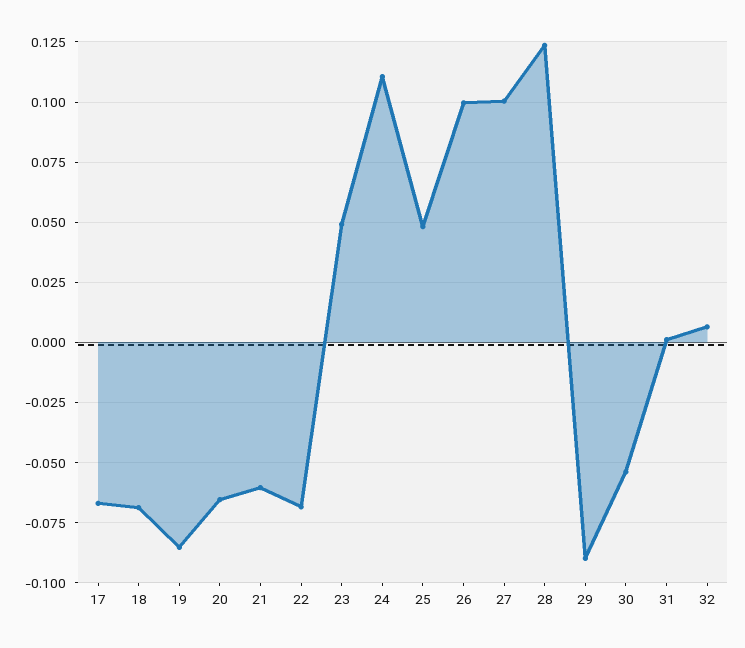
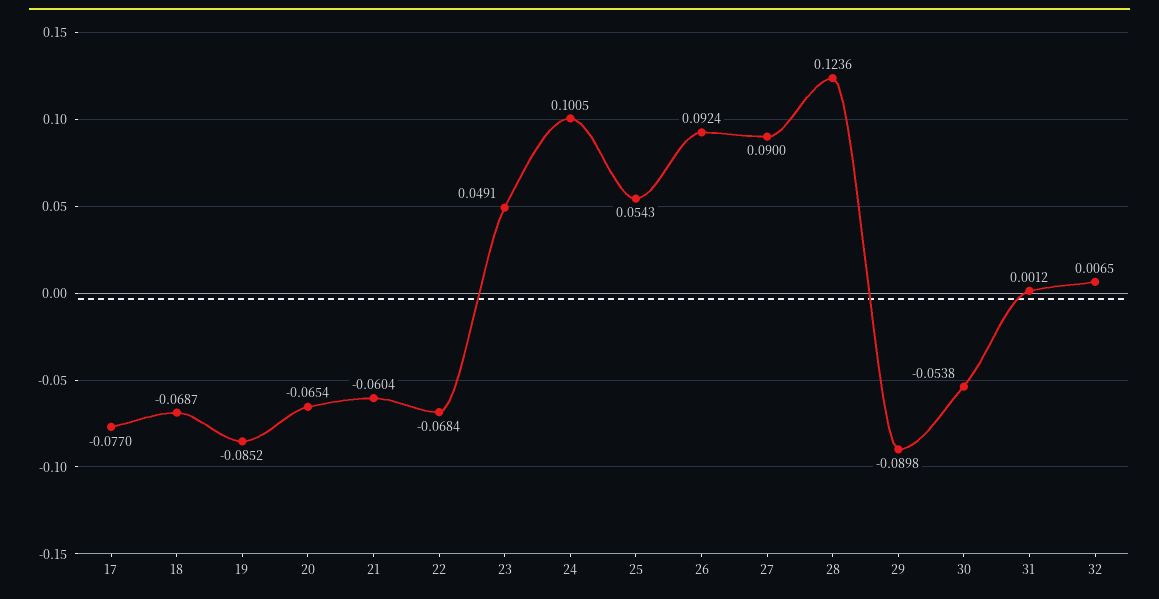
  {
-   "17": -0.0675,
+   "17": -0.077,
    "18": -0.0687,
    "19": -0.0852,
    "20": -0.0654,
    "21": -0.0604,
    "22": -0.0684,
    "23": 0.0491,
-   "24": 0.11,
+   "24": 0.1005,
-   "25": 0.0475,
+   "25": 0.0543,
-   "26": 0.1,
+   "26": 0.0924,
-   "27": 0.1,
+   "27": 0.09,
    "28": 0.1236,
    "29": -0.0898,
    "30": -0.0538,
    "31": 0.0012,
    "32": 0.0065
  }

